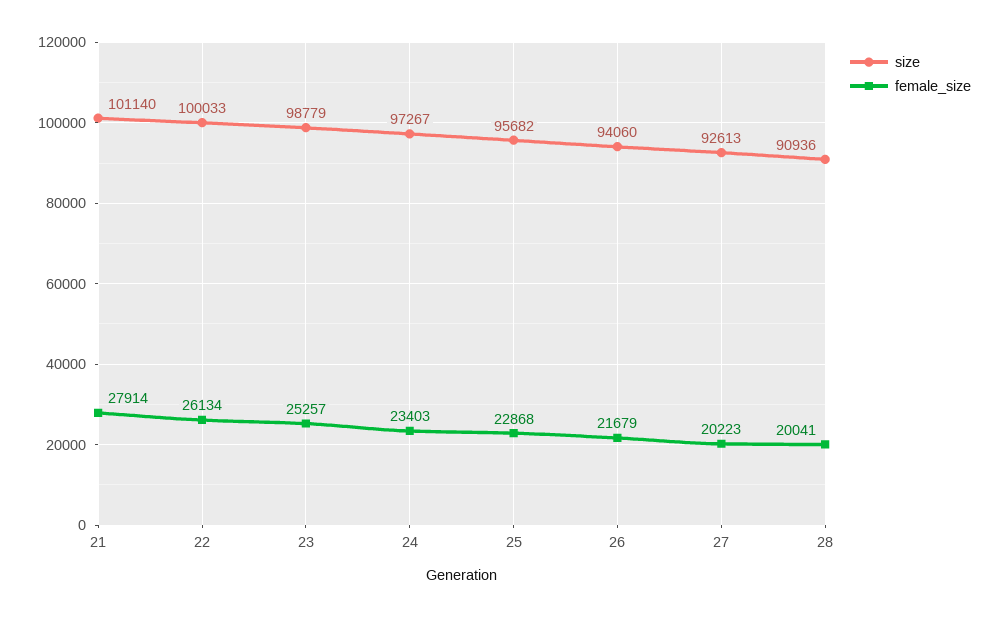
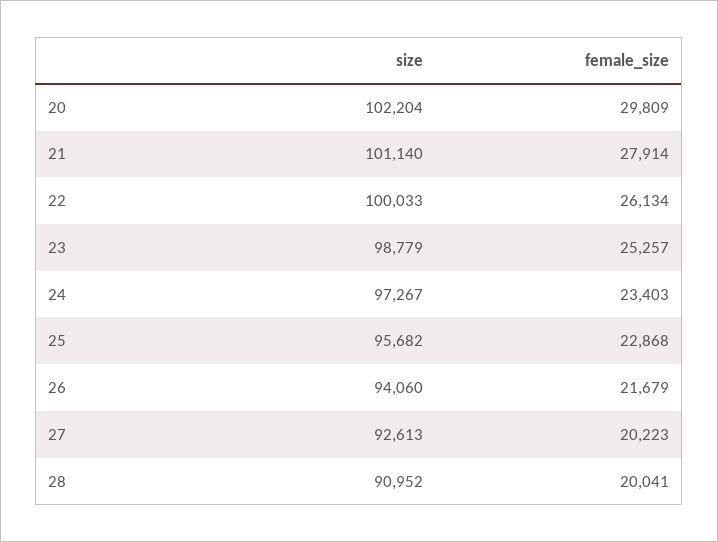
  {
    "size": {
      "21": 101140,
      "22": 100033,
      "23": 98779,
      "24": 97267,
      "25": 95682,
      "26": 94060,
      "27": 92613,
-     "28": 90936
+     "28": 90952,
+     "20": 102204
    },
    "female_size": {
      "21": 27914,
      "22": 26134,
      "23": 25257,
      "24": 23403,
      "25": 22868,
      "26": 21679,
      "27": 20223,
-     "28": 20041
+     "28": 20041,
+     "20": 29809
    }
  }

